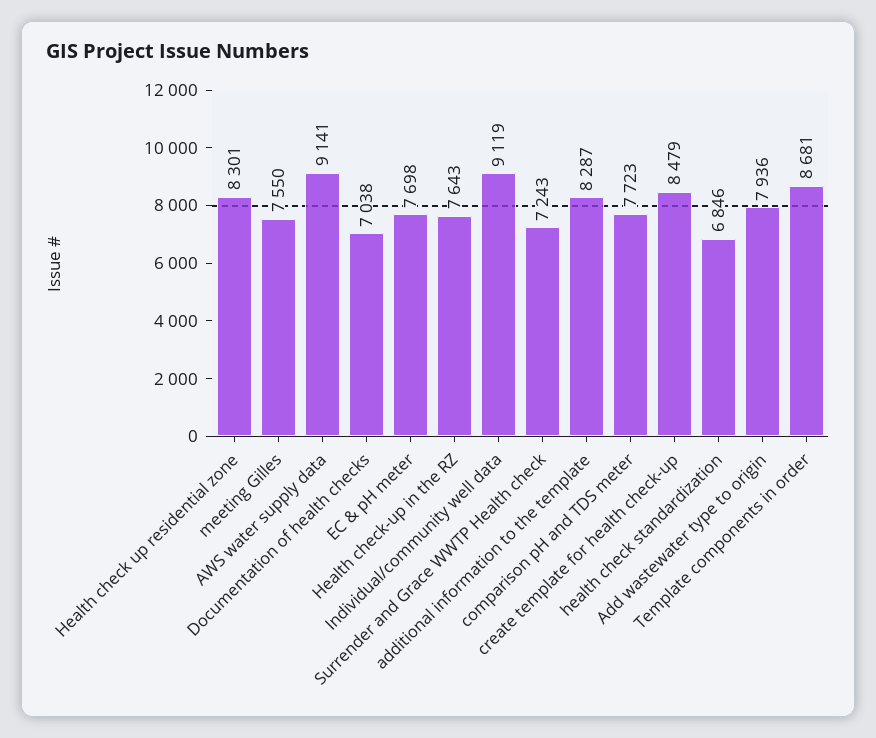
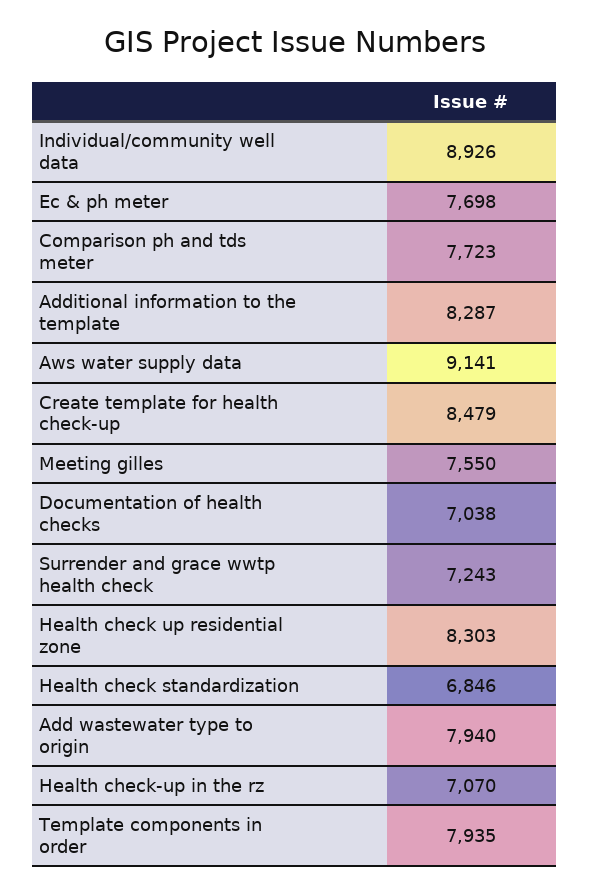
  {
-   "Health check up residential zone": 8301,
+   "Health check up residential zone": 8303,
    "meeting Gilles": 7550,
    "AWS water supply data": 9141,
    "Documentation of health checks": 7038,
    "EC & pH meter": 7698,
-   "Health check-up in the RZ": 7643,
+   "Health check-up in the RZ": 7070,
-   "Individual/community well data": 9119,
+   "Individual/community well data": 8926,
    "Surrender and Grace WWTP Health check": 7243,
    "additional information to the template": 8287,
    "comparison pH and TDS meter": 7723,
    "create template for health check-up": 8479,
    "health check standardization": 6846,
-   "Add wastewater type to origin": 7936,
+   "Add wastewater type to origin": 7940,
-   "Template components in order": 8681
+   "Template components in order": 7935
  }

